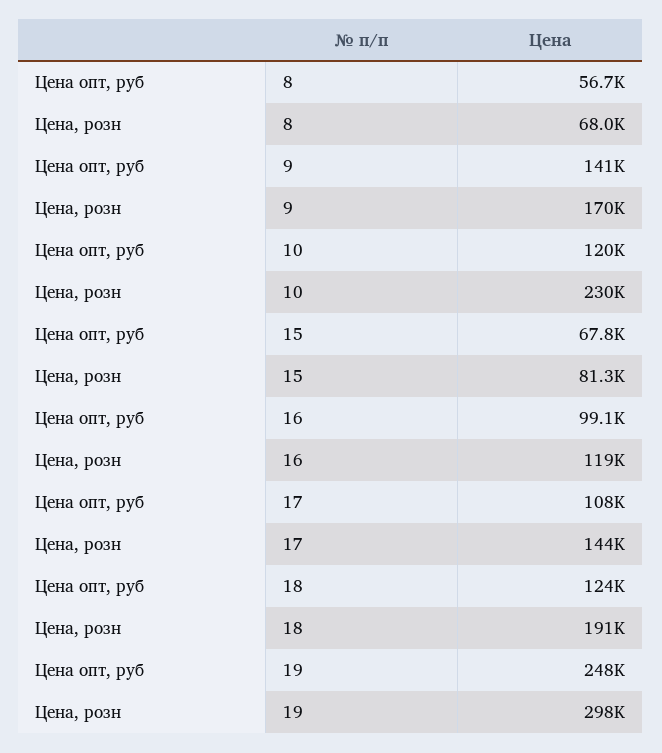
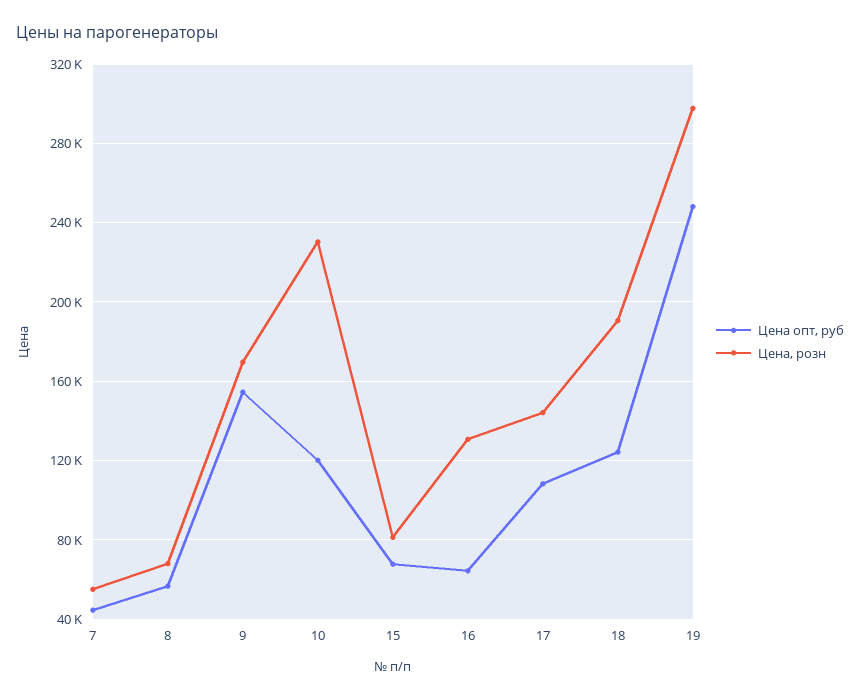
  {
    "Цена опт, руб": {
      "8": 56700,
-     "9": 141000,
+     "9": 155000,
      "10": 120000,
      "15": 67800,
-     "16": 99100,
+     "16": 65000,
      "17": 108000,
      "18": 124000,
-     "19": 248000
+     "19": 248000,
+     "7": 45000
    },
    "Цена, розн": {
      "8": 68000,
      "9": 170000,
      "10": 230000,
      "15": 81300,
-     "16": 119000,
+     "16": 130000,
      "17": 144000,
      "18": 191000,
-     "19": 298000
+     "19": 298000,
+     "7": 55000
    }
  }

